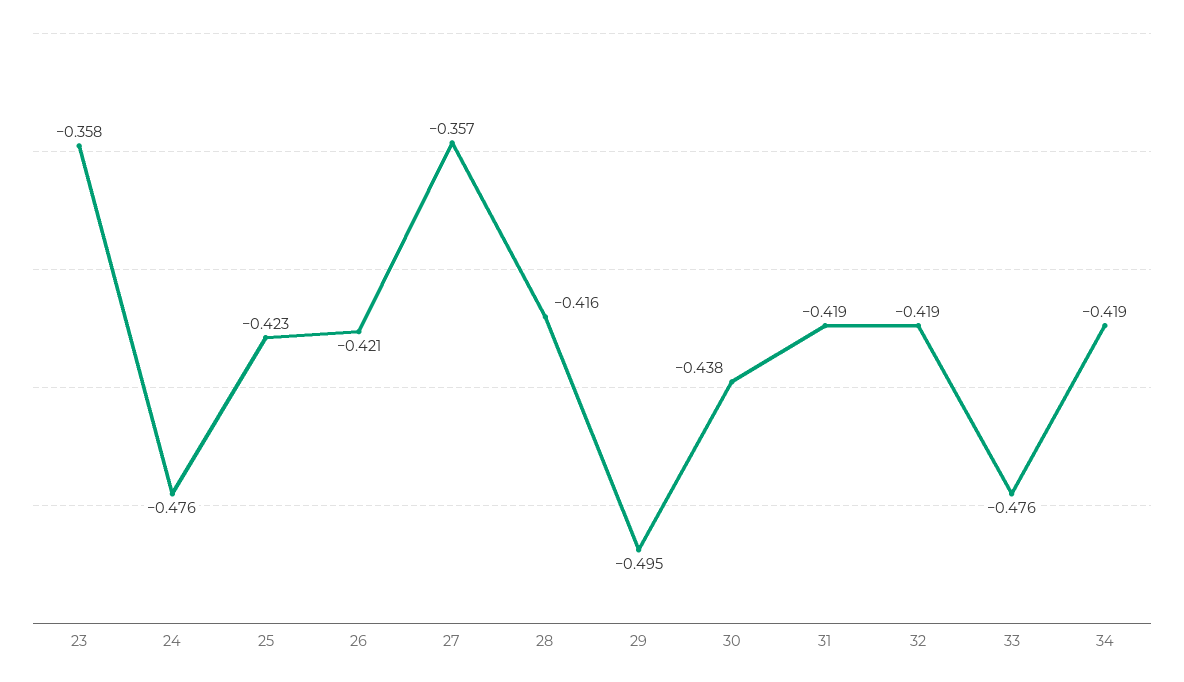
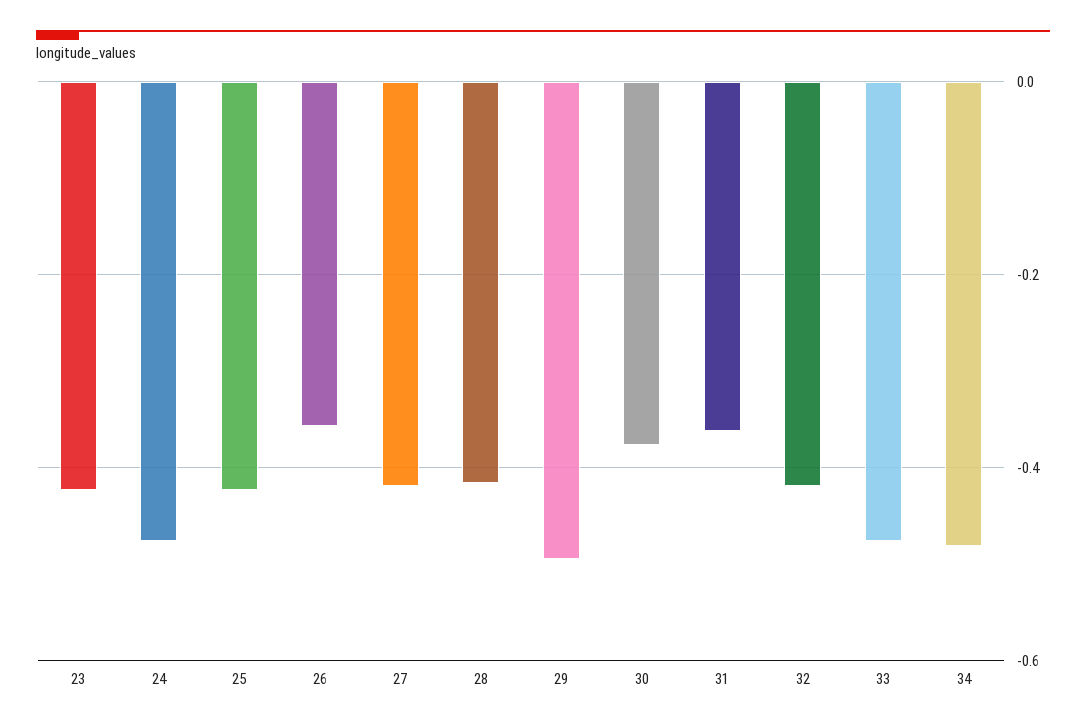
  {
-   "23": -0.358,
+   "23": -0.42,
    "24": -0.476,
    "25": -0.423,
-   "26": -0.421,
+   "26": -0.36,
-   "27": -0.357,
+   "27": -0.42,
    "28": -0.416,
    "29": -0.495,
-   "30": -0.438,
+   "30": -0.38,
-   "31": -0.419,
+   "31": -0.36,
    "32": -0.419,
    "33": -0.476,
-   "34": -0.419
+   "34": -0.48
  }

